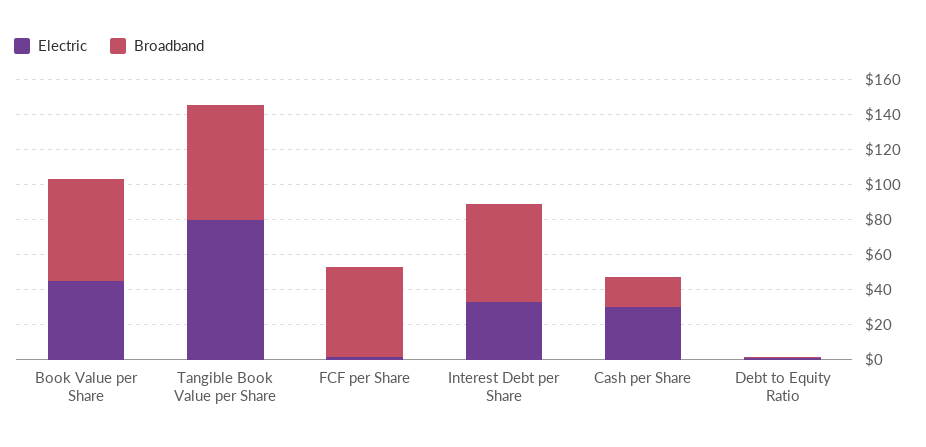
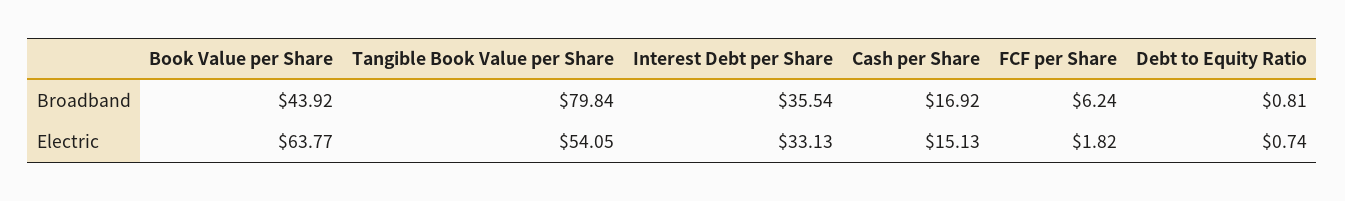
  {
    "Electric": {
-     "Book Value per Share": 45,
+     "Book Value per Share": 63.77,
-     "Tangible Book Value per Share": 80,
+     "Tangible Book Value per Share": 54.05,
      "FCF per Share": 1.82,
      "Interest Debt per Share": 33.13,
-     "Cash per Share": 30,
+     "Cash per Share": 15.13,
      "Debt to Equity Ratio": 0.74
    },
    "Broadband": {
-     "Book Value per Share": 60,
+     "Book Value per Share": 43.92,
-     "Tangible Book Value per Share": 65,
+     "Tangible Book Value per Share": 79.84,
-     "FCF per Share": 50,
+     "FCF per Share": 6.24,
-     "Interest Debt per Share": 55,
+     "Interest Debt per Share": 35.54,
      "Cash per Share": 16.92,
      "Debt to Equity Ratio": 0.81
    }
  }

